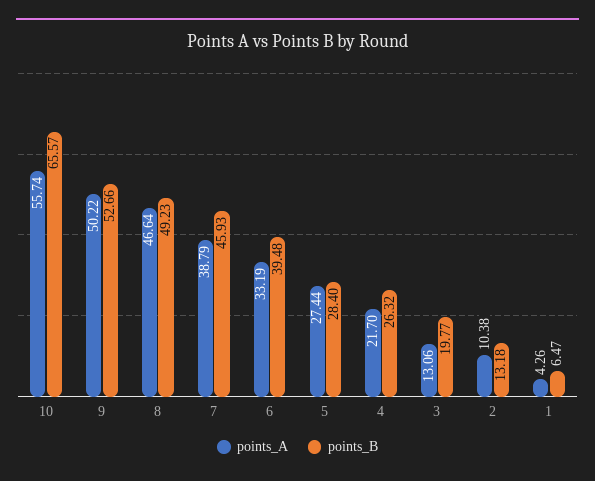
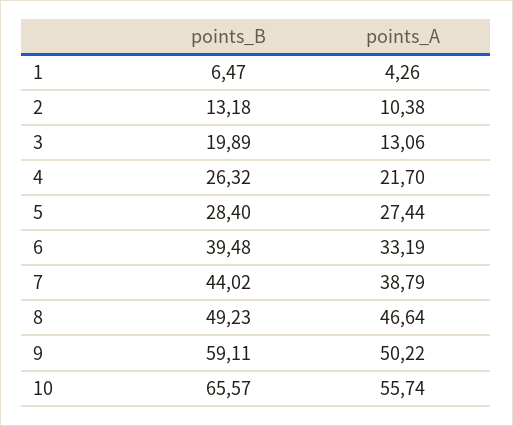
  {
    "points_A": {
      "10": 55.74,
      "9": 50.22,
      "8": 46.64,
      "7": 38.79,
      "6": 33.19,
      "5": 27.44,
      "4": 21.7,
      "3": 13.06,
      "2": 10.38,
      "1": 4.26
    },
    "points_B": {
      "10": 65.57,
-     "9": 52.66,
+     "9": 59.11,
      "8": 49.23,
-     "7": 45.93,
+     "7": 44.02,
      "6": 39.48,
      "5": 28.4,
      "4": 26.32,
-     "3": 19.77,
+     "3": 19.89,
      "2": 13.18,
      "1": 6.47
    }
  }

